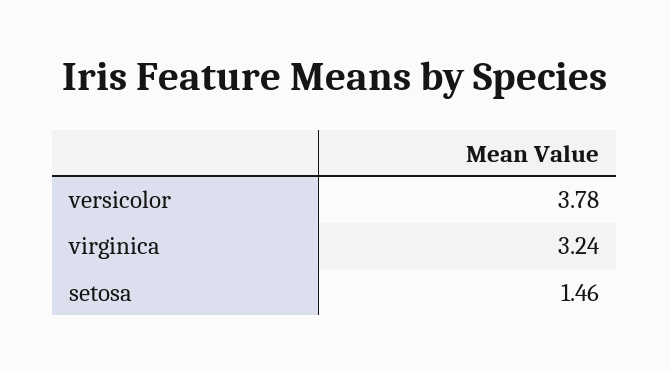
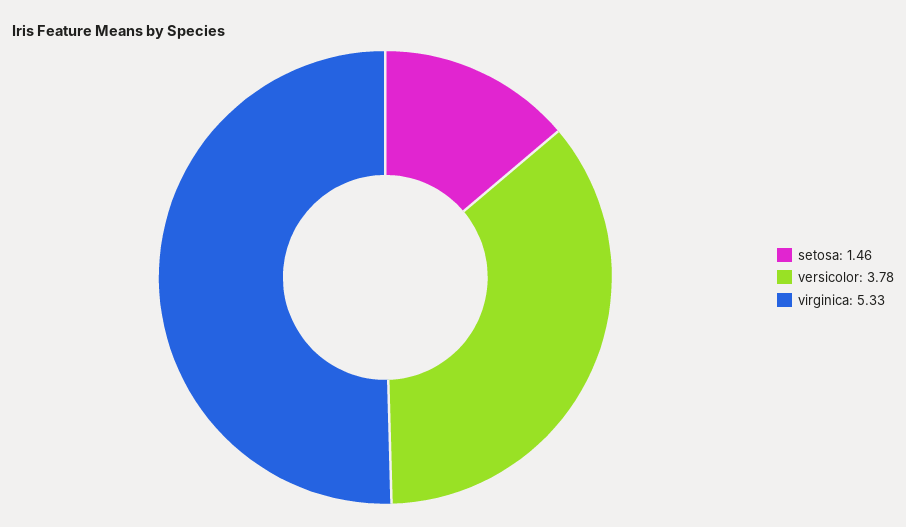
  {
    "versicolor": 3.78,
-   "virginica": 3.24,
+   "virginica": 5.33,
    "setosa": 1.46
  }

